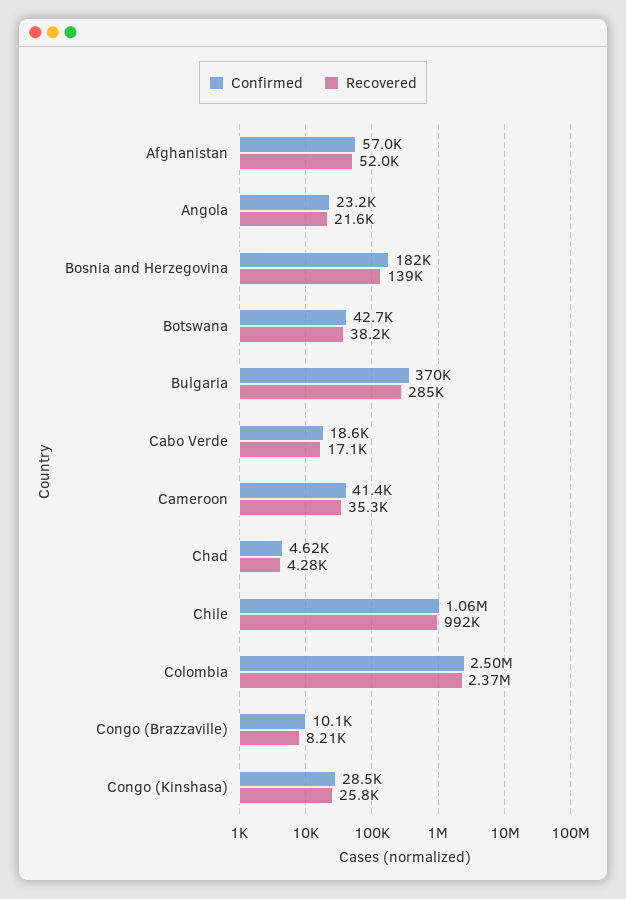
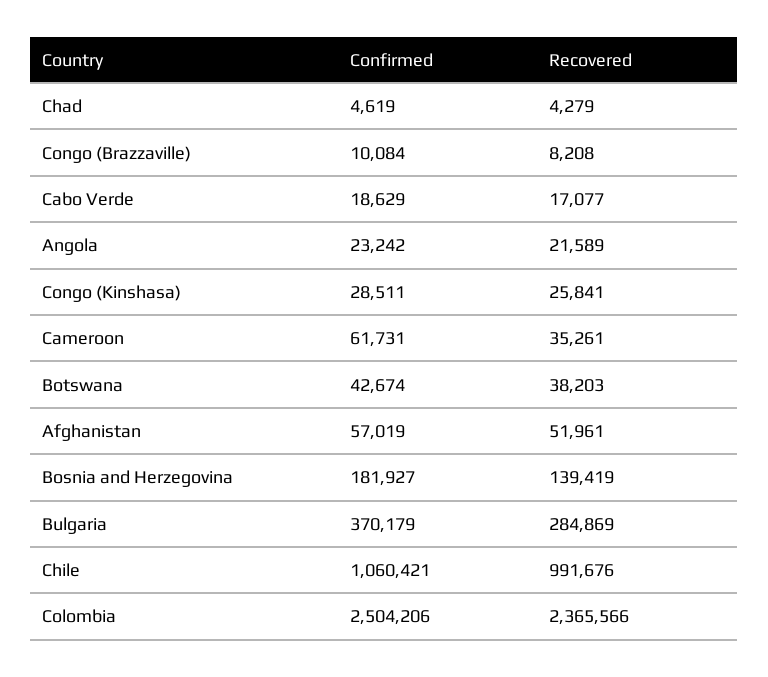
  {
    "Confirmed": {
      "Afghanistan": 57019,
      "Angola": 23242,
      "Bosnia and Herzegovina": 181927,
      "Botswana": 42674,
      "Bulgaria": 370179,
      "Cabo Verde": 18629,
-     "Cameroon": 41400,
+     "Cameroon": 61731,
      "Chad": 4619,
      "Chile": 1060421,
      "Colombia": 2504206,
      "Congo (Brazzaville)": 10084,
      "Congo (Kinshasa)": 28511
    },
    "Recovered": {
      "Afghanistan": 51961,
      "Angola": 21589,
      "Bosnia and Herzegovina": 139419,
      "Botswana": 38203,
      "Bulgaria": 284869,
      "Cabo Verde": 17077,
      "Cameroon": 35261,
      "Chad": 4279,
      "Chile": 991676,
      "Colombia": 2365566,
      "Congo (Brazzaville)": 8208,
      "Congo (Kinshasa)": 25841
    }
  }

